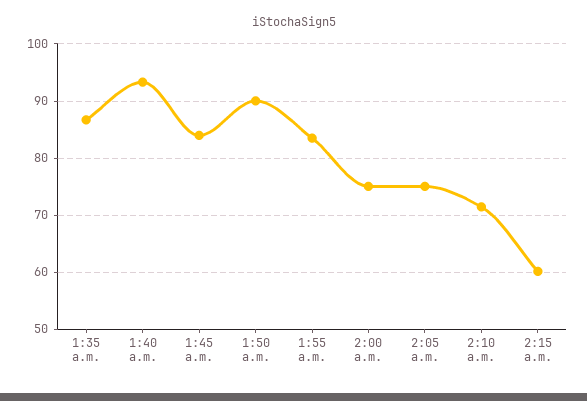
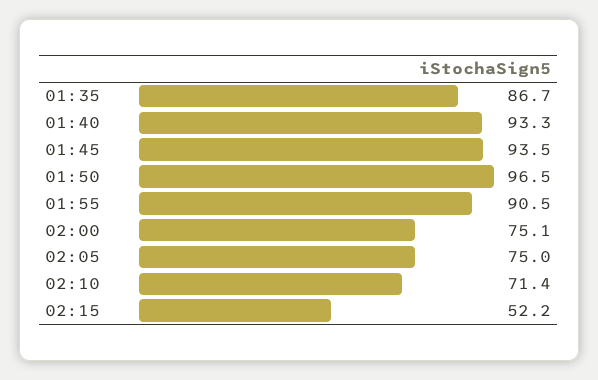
  {
    "1:35 a.m.": 86.7,
    "1:40 a.m.": 93.3,
-   "1:45 a.m.": 84,
+   "1:45 a.m.": 93.5,
-   "1:50 a.m.": 90,
+   "1:50 a.m.": 96.5,
-   "1:55 a.m.": 84,
+   "1:55 a.m.": 90.5,
    "2:00 a.m.": 75.1,
    "2:05 a.m.": 75,
    "2:10 a.m.": 71.4,
-   "2:15 a.m.": 60
+   "2:15 a.m.": 52.2
  }

